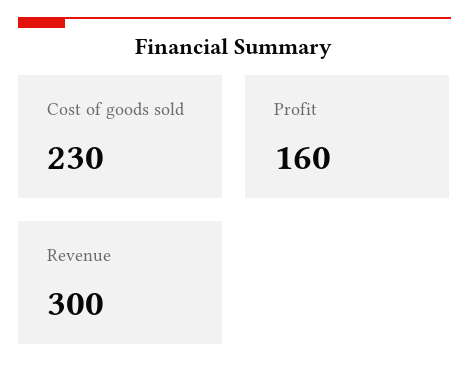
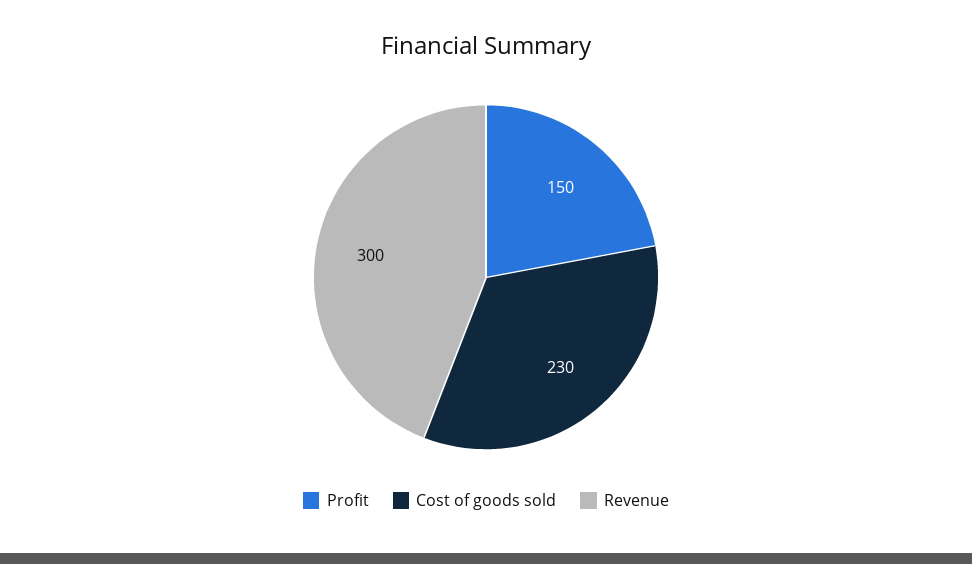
  {
    "Cost of goods sold": 230,
-   "Profit": 160,
+   "Profit": 150,
    "Revenue": 300
  }

